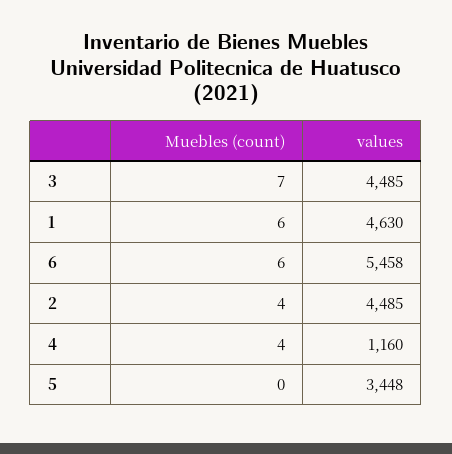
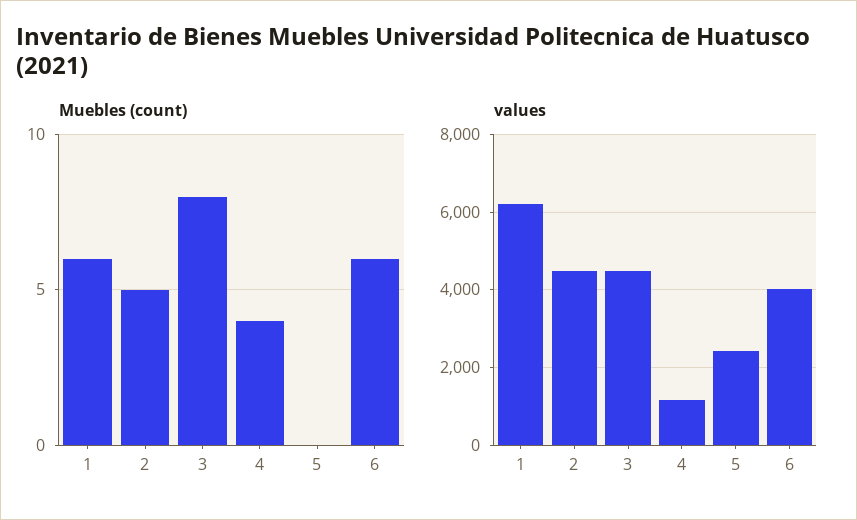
  {
    "Muebles (count)": {
-     "3": 7,
+     "3": 8,
      "1": 6,
      "6": 6,
-     "2": 4,
+     "2": 5,
      "4": 4,
      "5": 0
    },
    "values": {
      "3": 4485,
-     "1": 4630,
+     "1": 6200,
-     "6": 5458,
+     "6": 4000,
      "2": 4485,
      "4": 1160,
-     "5": 3448
+     "5": 2400
    }
  }

